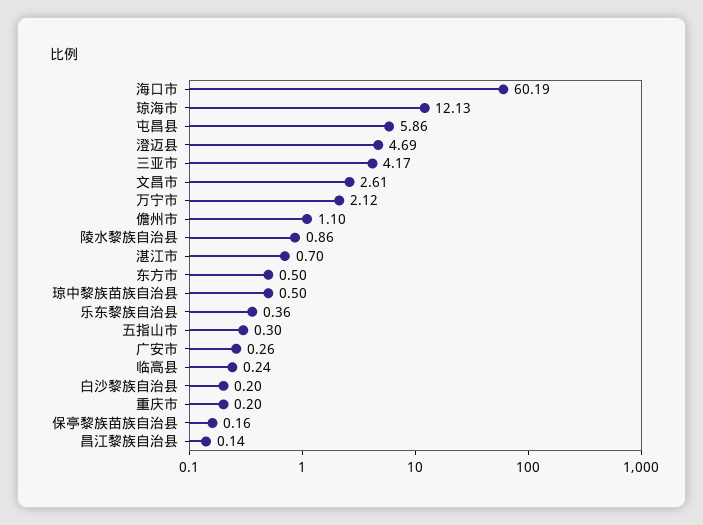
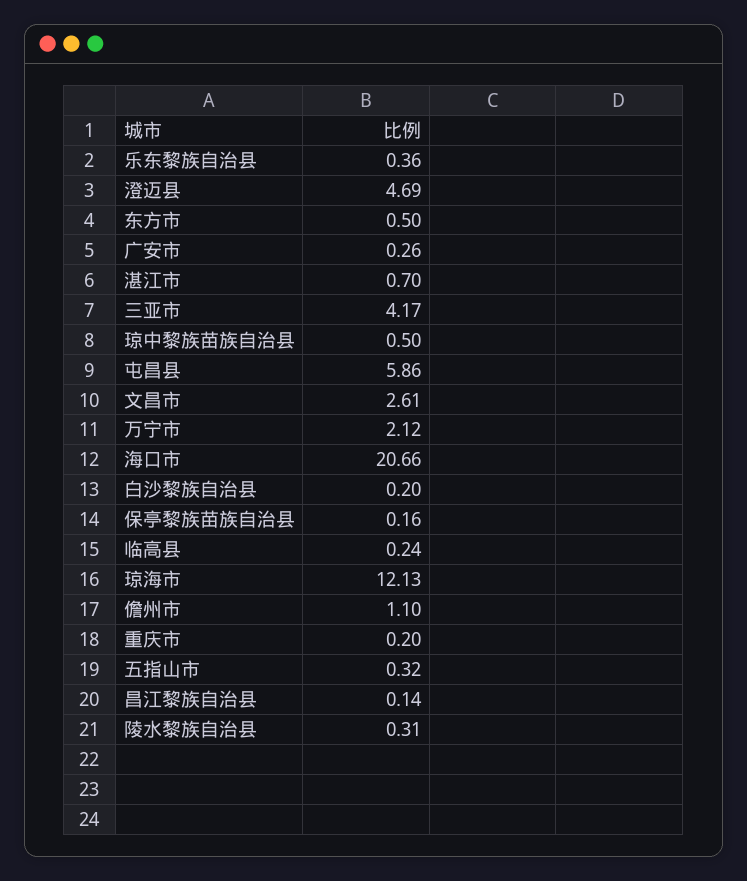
  {
-   "海口市": 60.19,
+   "海口市": 20.66,
    "琼海市": 12.13,
    "屯昌县": 5.86,
    "澄迈县": 4.69,
    "三亚市": 4.17,
    "文昌市": 2.61,
    "万宁市": 2.12,
    "儋州市": 1.1,
-   "陵水黎族自治县": 0.86,
+   "陵水黎族自治县": 0.31,
    "湛江市": 0.7,
    "东方市": 0.5,
    "琼中黎族苗族自治县": 0.5,
    "乐东黎族自治县": 0.36,
-   "五指山市": 0.3,
+   "五指山市": 0.32,
    "广安市": 0.26,
    "临高县": 0.24,
    "白沙黎族自治县": 0.2,
    "重庆市": 0.2,
    "保亭黎族苗族自治县": 0.16,
    "昌江黎族自治县": 0.14
  }

